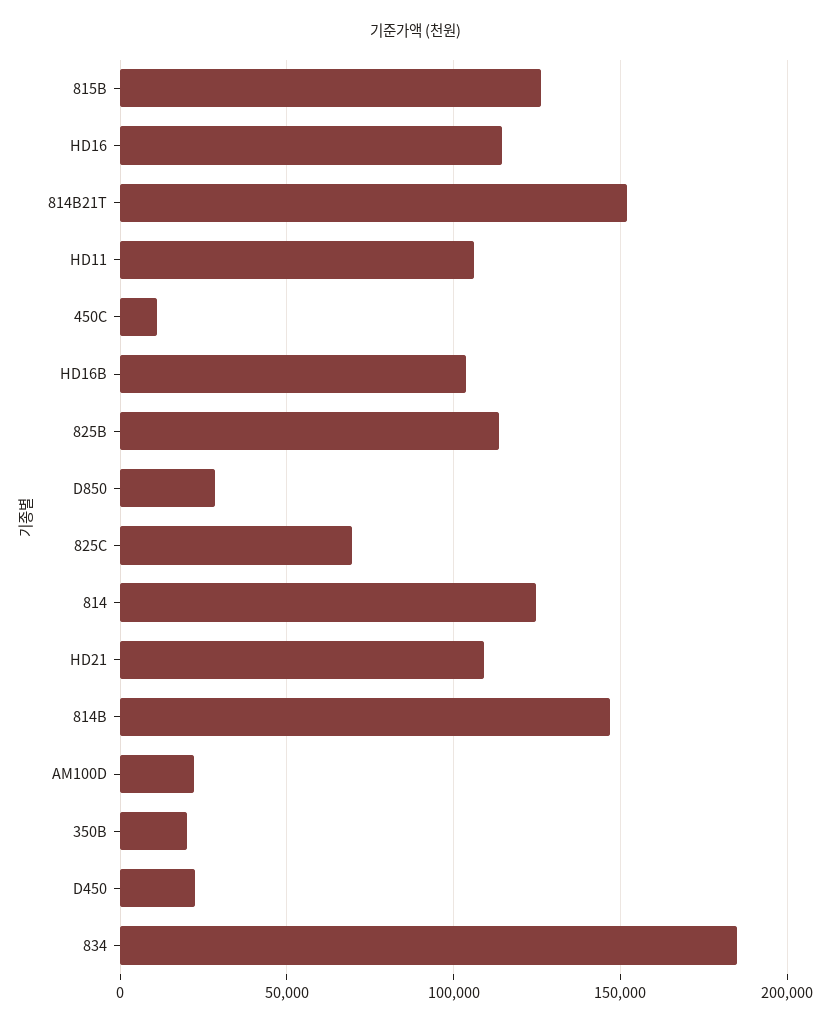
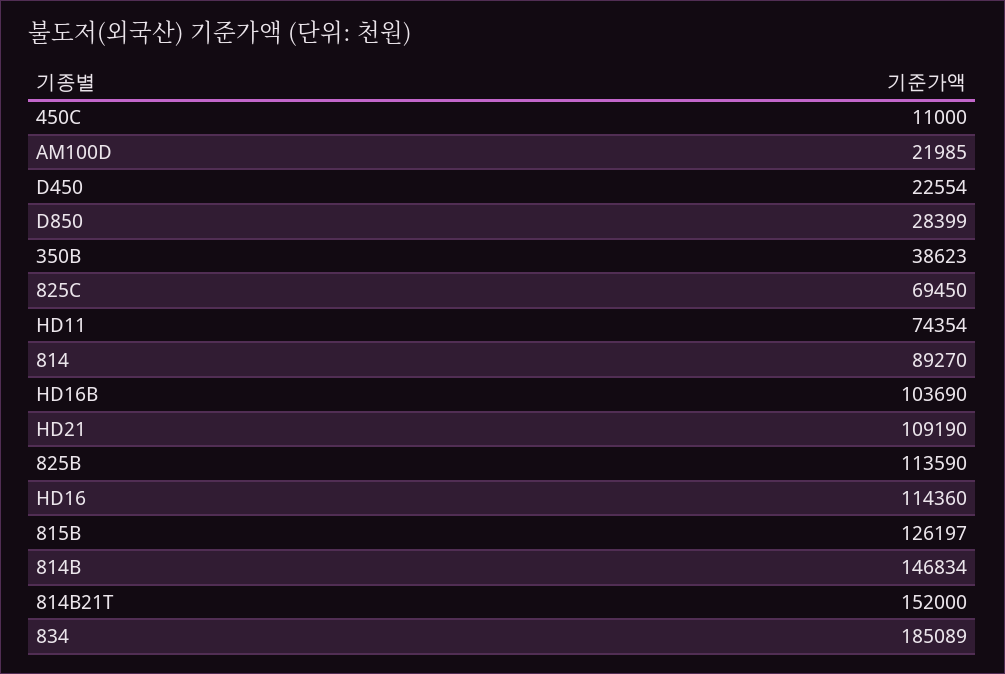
  {
    "815B": 126197,
    "HD16": 114360,
    "814B21T": 152000,
-   "HD11": 105000,
+   "HD11": 74354,
    "450C": 11000,
    "HD16B": 103690,
    "825B": 113590,
    "D850": 28399,
    "825C": 69450,
-   "814": 125000,
+   "814": 89270,
    "HD21": 109190,
    "814B": 146834,
    "AM100D": 21985,
-   "350B": 20000,
+   "350B": 38623,
    "D450": 22554,
    "834": 185089
  }

